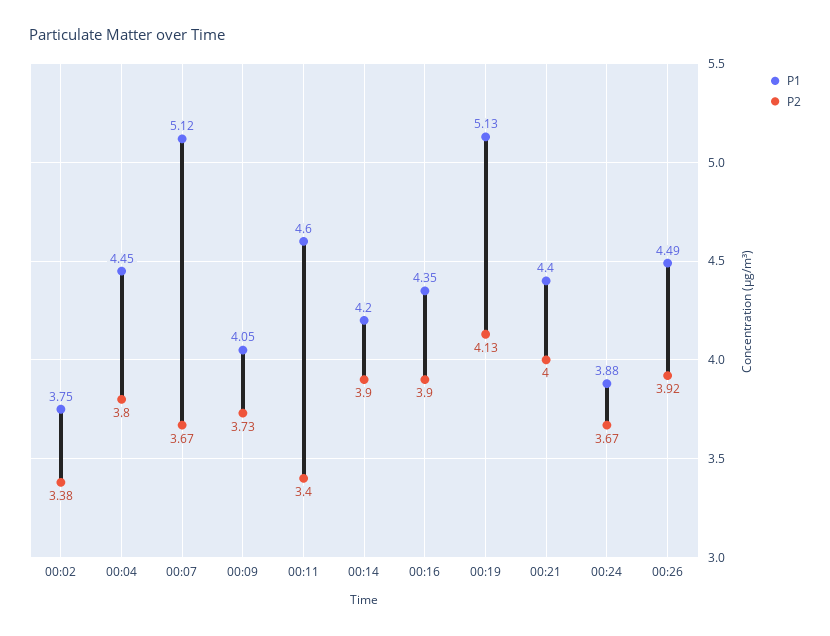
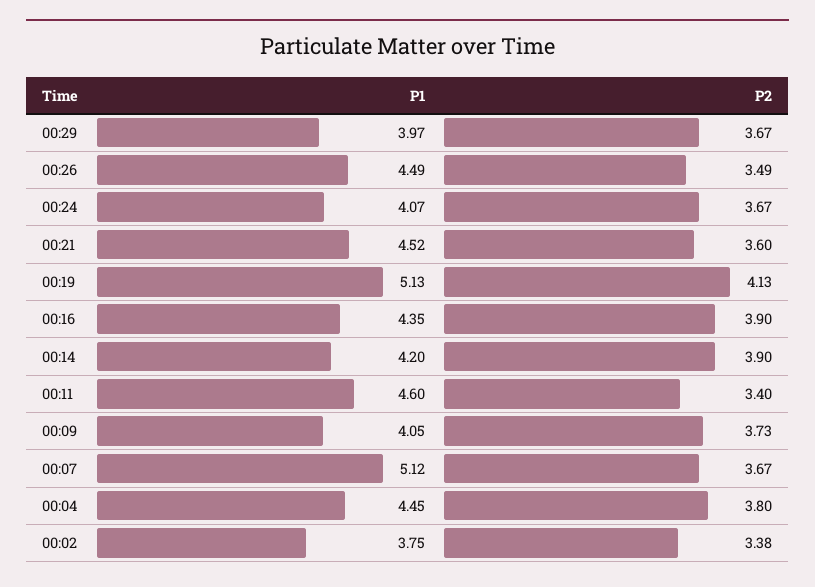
  {
    "P1": {
      "00:02": 3.75,
      "00:04": 4.45,
      "00:07": 5.12,
      "00:09": 4.05,
      "00:11": 4.6,
      "00:14": 4.2,
      "00:16": 4.35,
      "00:19": 5.13,
-     "00:21": 4.4,
+     "00:21": 4.52,
-     "00:24": 3.88,
+     "00:24": 4.07,
-     "00:26": 4.49
+     "00:26": 4.49,
+     "00:29": 3.97
    },
    "P2": {
      "00:02": 3.38,
      "00:04": 3.8,
      "00:07": 3.67,
      "00:09": 3.73,
      "00:11": 3.4,
      "00:14": 3.9,
      "00:16": 3.9,
      "00:19": 4.13,
-     "00:21": 4,
+     "00:21": 3.6,
      "00:24": 3.67,
-     "00:26": 3.92
+     "00:26": 3.49,
+     "00:29": 3.67
    }
  }

